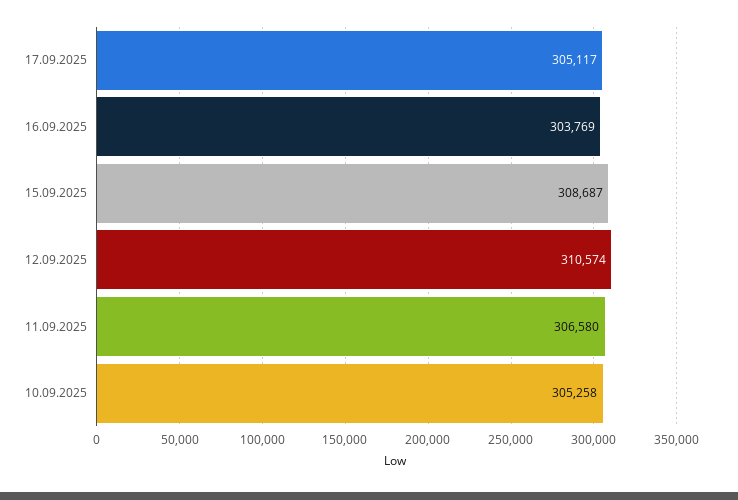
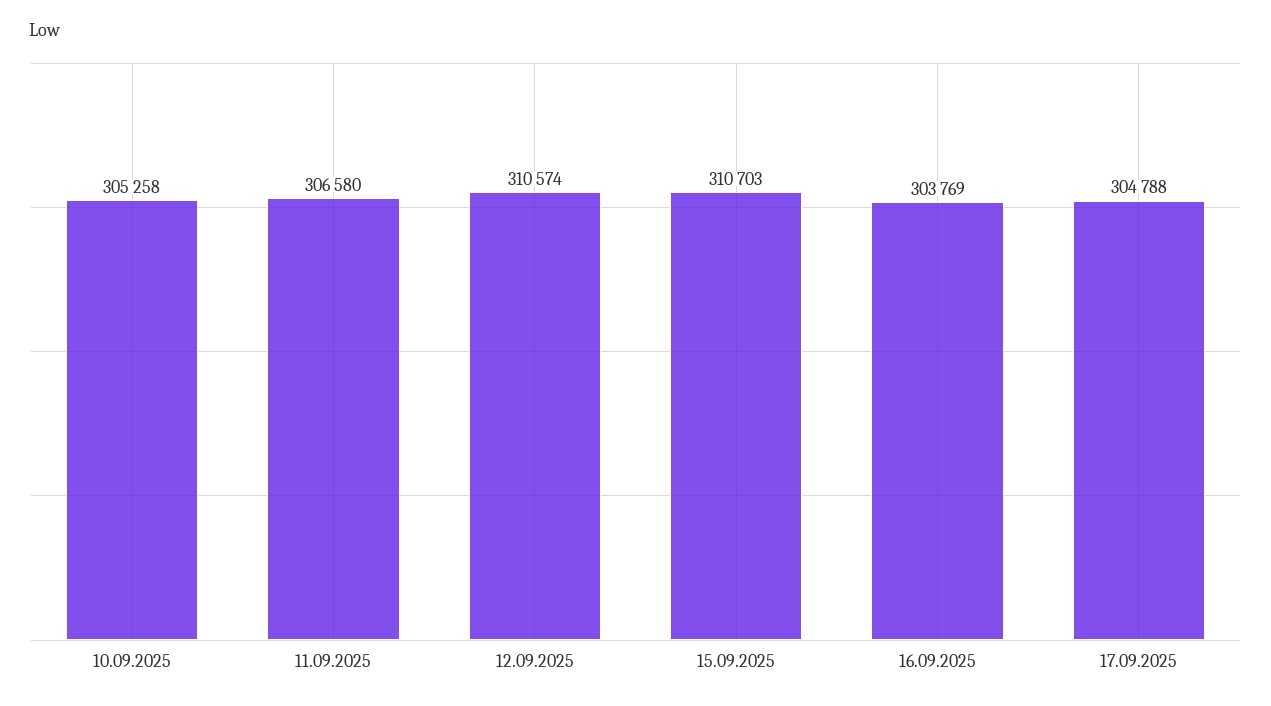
  {
-   "17.09.2025": 305117,
+   "17.09.2025": 304788,
    "16.09.2025": 303769,
-   "15.09.2025": 308687,
+   "15.09.2025": 310703,
    "12.09.2025": 310574,
    "11.09.2025": 306580,
    "10.09.2025": 305258
  }

